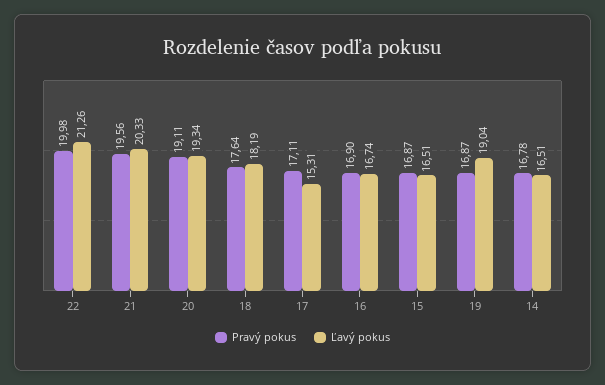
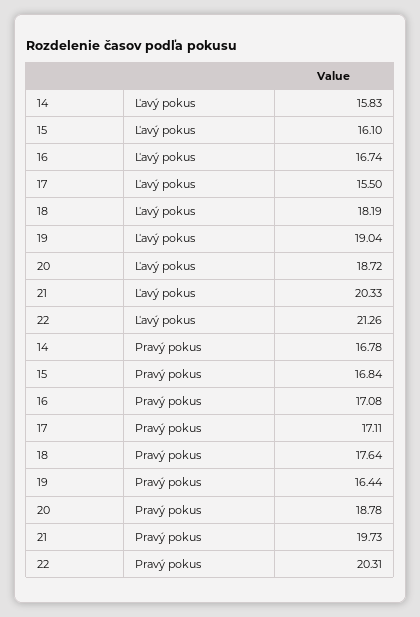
  {
    "Pravý pokus": {
-     "22": 19.98,
+     "22": 20.31,
-     "21": 19.56,
+     "21": 19.73,
-     "20": 19.11,
+     "20": 18.78,
      "18": 17.64,
      "17": 17.11,
-     "16": 16.9,
+     "16": 17.08,
-     "15": 16.87,
+     "15": 16.84,
-     "19": 16.87,
+     "19": 16.44,
      "14": 16.78
    },
    "Ľavý pokus": {
      "22": 21.26,
      "21": 20.33,
-     "20": 19.34,
+     "20": 18.72,
      "18": 18.19,
-     "17": 15.31,
+     "17": 15.5,
      "16": 16.74,
-     "15": 16.51,
+     "15": 16.1,
      "19": 19.04,
-     "14": 16.51
+     "14": 15.83
    }
  }

